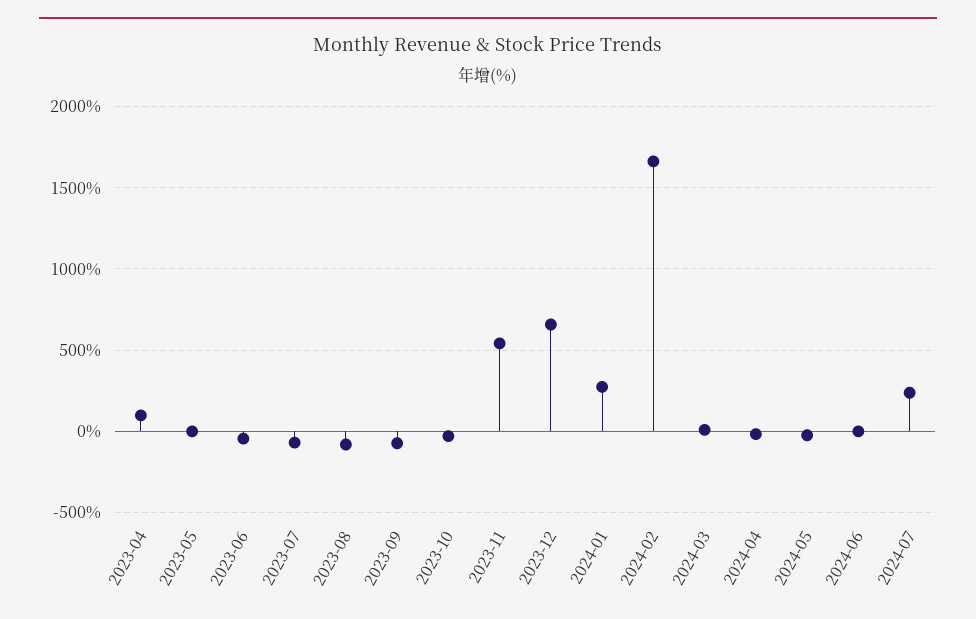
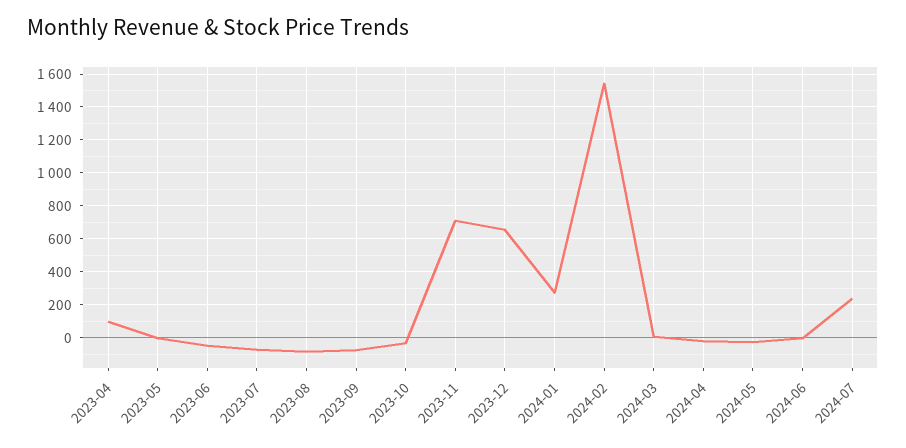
  {
    "2023-04": 100,
    "2023-05": 0,
    "2023-06": -50,
    "2023-07": -50,
    "2023-08": -100,
    "2023-09": -50,
    "2023-10": -50,
-   "2023-11": 550,
+   "2023-11": 700,
    "2023-12": 650,
    "2024-01": 250,
-   "2024-02": 1650,
+   "2024-02": 1550,
    "2024-03": 0,
    "2024-04": 0,
    "2024-05": -50,
    "2024-06": 0,
    "2024-07": 250
  }

